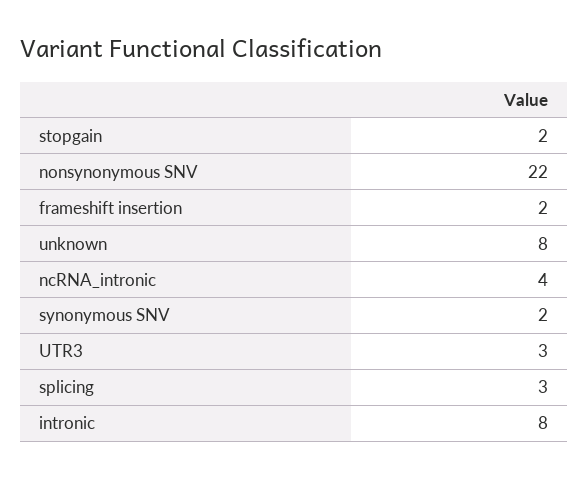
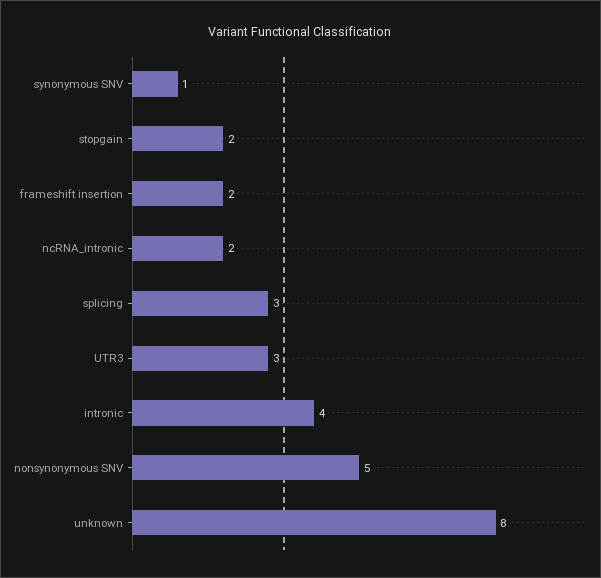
  {
    "stopgain": 2,
-   "nonsynonymous SNV": 22,
+   "nonsynonymous SNV": 5,
    "frameshift insertion": 2,
    "unknown": 8,
-   "ncRNA_intronic": 4,
+   "ncRNA_intronic": 2,
-   "synonymous SNV": 2,
+   "synonymous SNV": 1,
    "UTR3": 3,
    "splicing": 3,
-   "intronic": 8
+   "intronic": 4
  }

